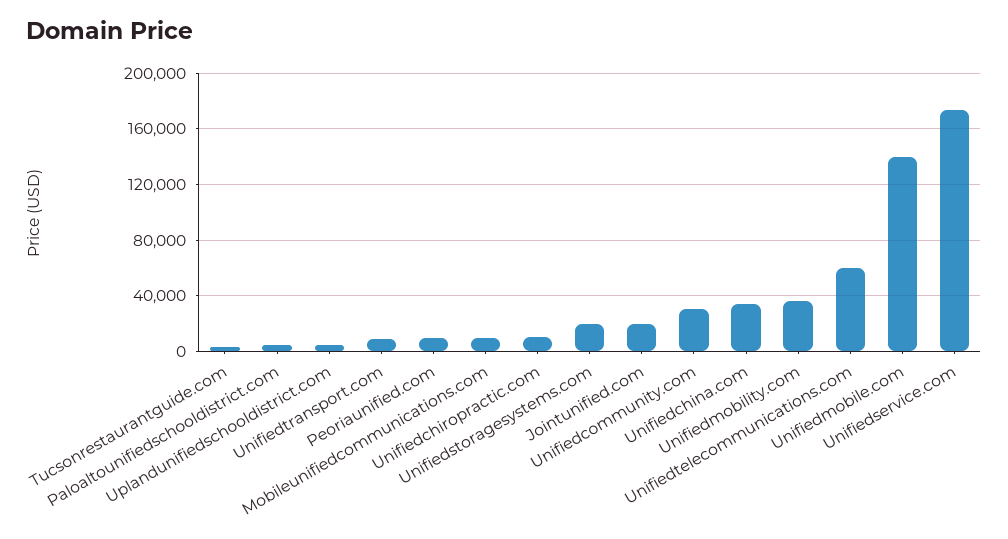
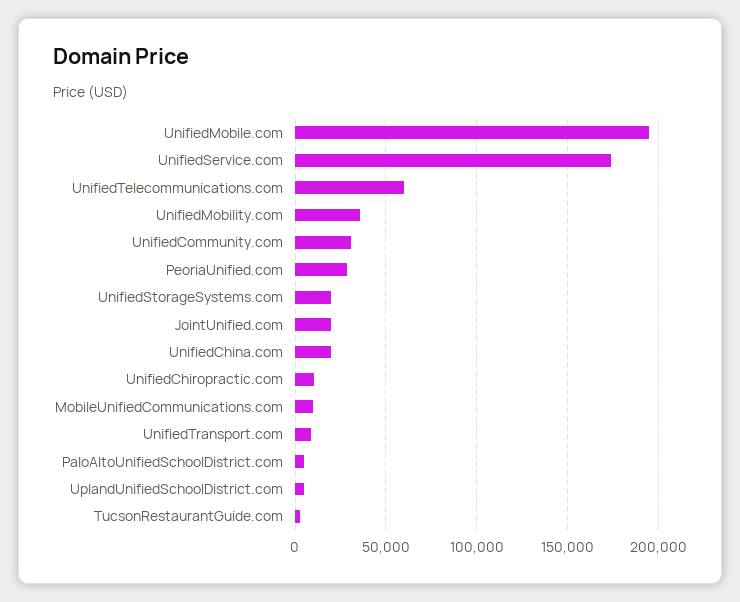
  {
    "Tucsonrestaurantguide.com": 5000,
    "Paloaltounifiedschooldistrict.com": 5000,
    "Uplandunifiedschooldistrict.com": 5000,
    "Unifiedtransport.com": 10000,
-   "Peoriaunified.com": 10000,
+   "Peoriaunified.com": 30000,
    "Mobileunifiedcommunications.com": 10000,
    "Unifiedchiropractic.com": 10000,
    "Unifiedstoragesystems.com": 20000,
    "Jointunified.com": 20000,
    "Unifiedcommunity.com": 30000,
-   "Unifiedchina.com": 35000,
+   "Unifiedchina.com": 20000,
    "Unifiedmobility.com": 35000,
    "Unifiedtelecommunications.com": 60000,
-   "Unifiedmobile.com": 140000,
+   "Unifiedmobile.com": 195000,
    "Unifiedservice.com": 175000
  }

